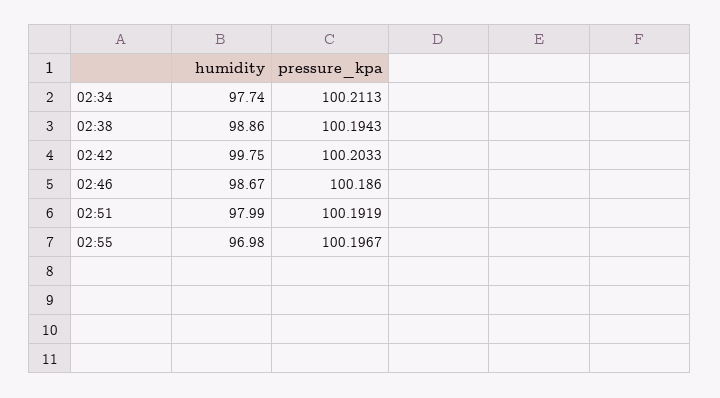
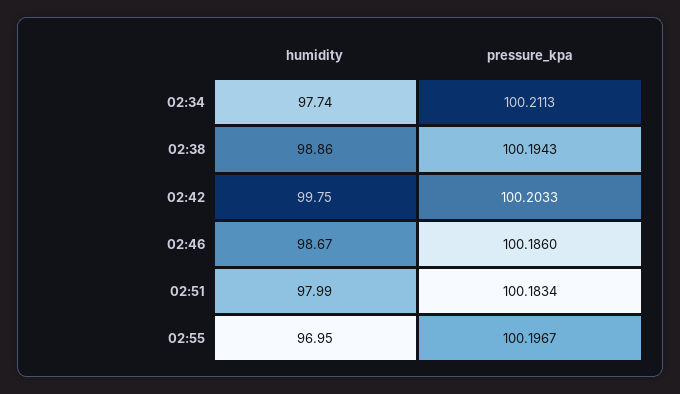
  {
    "humidity": {
      "02:34": 97.74,
      "02:38": 98.86,
      "02:42": 99.75,
      "02:46": 98.67,
      "02:51": 97.99,
-     "02:55": 96.98
+     "02:55": 96.95
    },
    "pressure_kpa": {
      "02:34": 100.2113,
      "02:38": 100.1943,
      "02:42": 100.2033,
      "02:46": 100.186,
-     "02:51": 100.1919,
+     "02:51": 100.1834,
      "02:55": 100.1967
    }
  }

